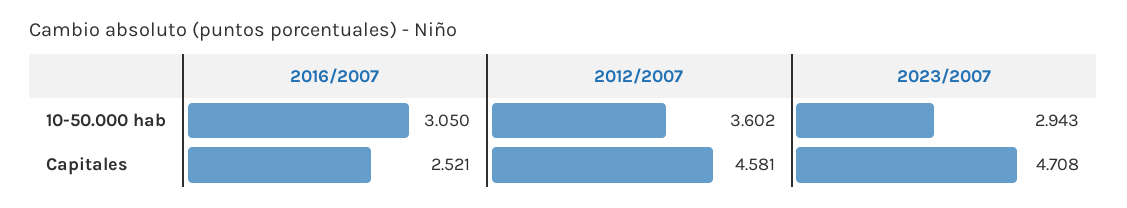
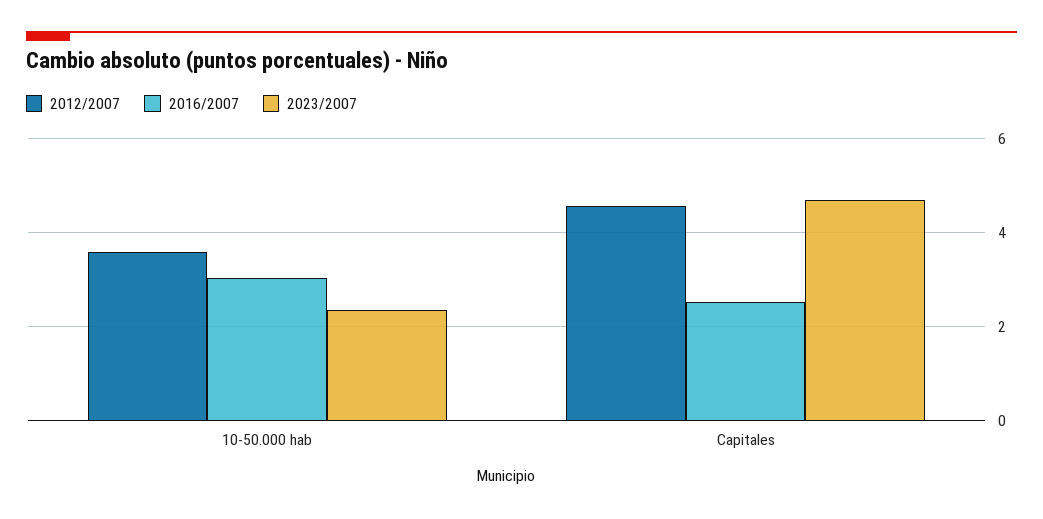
  {
    "2016/2007": {
      "10-50.000 hab": 3.05,
      "Capitales": 2.521
    },
    "2012/2007": {
      "10-50.000 hab": 3.602,
      "Capitales": 4.581
    },
    "2023/2007": {
-     "10-50.000 hab": 2.943,
+     "10-50.000 hab": 2.4,
      "Capitales": 4.708
    }
  }

